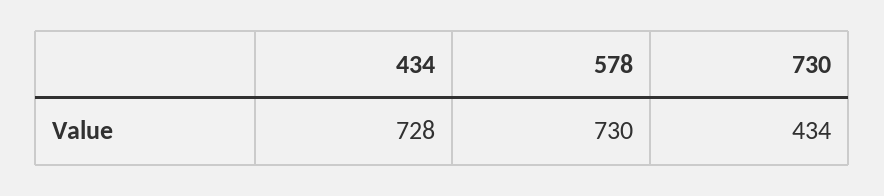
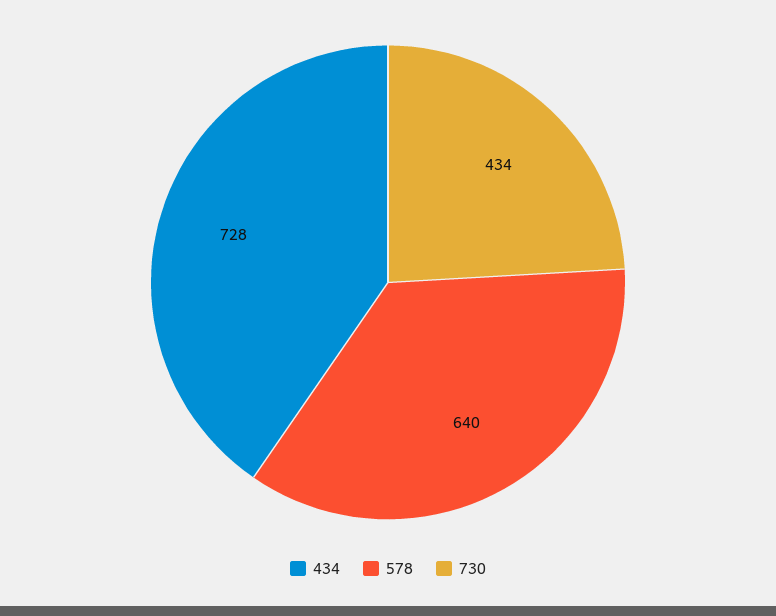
  {
    "434": 728,
-   "578": 730,
+   "578": 640,
    "730": 434
  }

